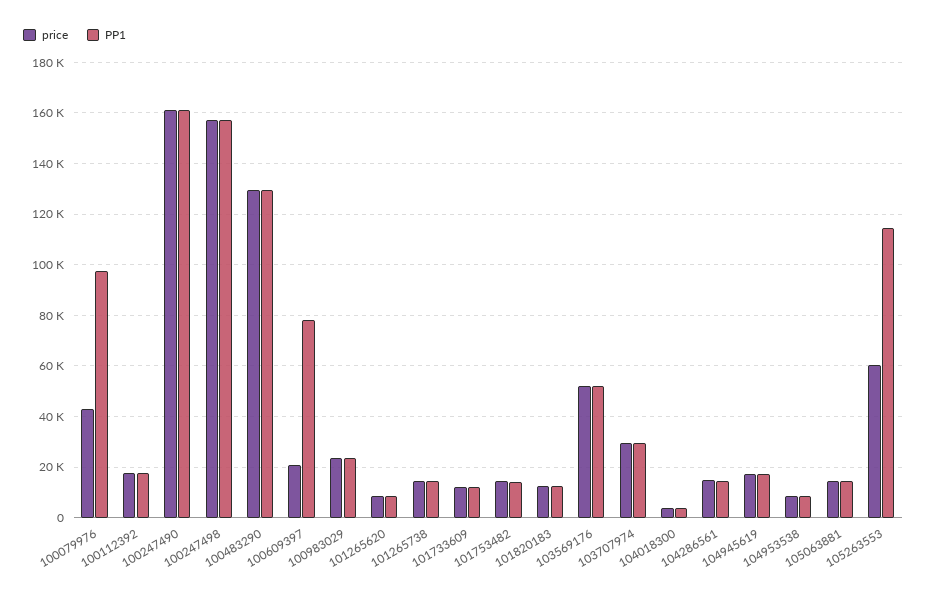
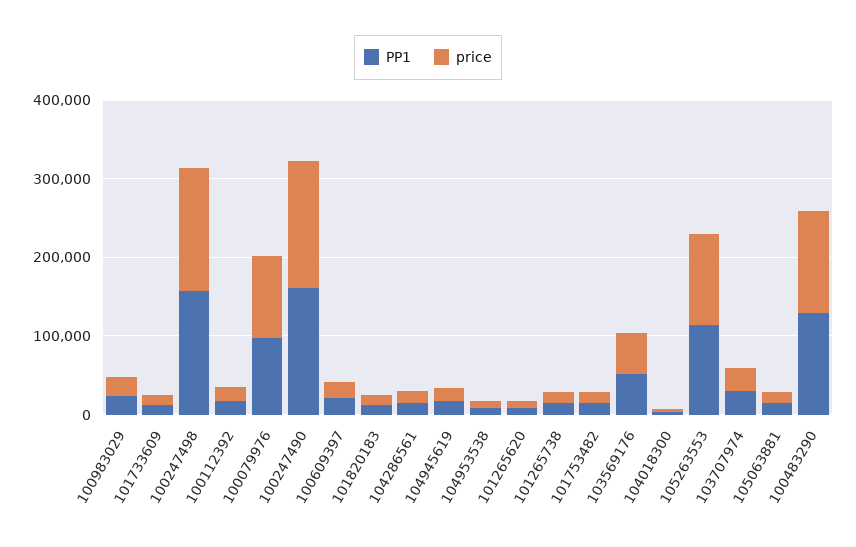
  {
    "price": {
-     "100079976": 42500,
+     "100079976": 100000,
      "100112392": 17500,
      "100247490": 162500,
      "100247498": 157500,
      "100483290": 130000,
      "100609397": 20000,
      "100983029": 22500,
      "101265620": 7500,
      "101265738": 15000,
      "101733609": 12500,
      "101753482": 15000,
      "101820183": 12500,
      "103569176": 52500,
      "103707974": 30000,
      "104018300": 5000,
      "104286561": 15000,
      "104945619": 17500,
      "104953538": 7500,
      "105063881": 15000,
-     "105263553": 60000
+     "105263553": 120000
    },
    "PP1": {
      "100079976": 97500,
      "100112392": 17500,
      "100247490": 160000,
      "100247498": 157500,
      "100483290": 130000,
-     "100609397": 77500,
+     "100609397": 20000,
      "100983029": 22500,
      "101265620": 7500,
      "101265738": 15000,
      "101733609": 12500,
      "101753482": 15000,
      "101820183": 12500,
      "103569176": 52500,
      "103707974": 30000,
      "104018300": 2500,
      "104286561": 15000,
      "104945619": 17500,
      "104953538": 7500,
      "105063881": 15000,
      "105263553": 115000
    }
  }

